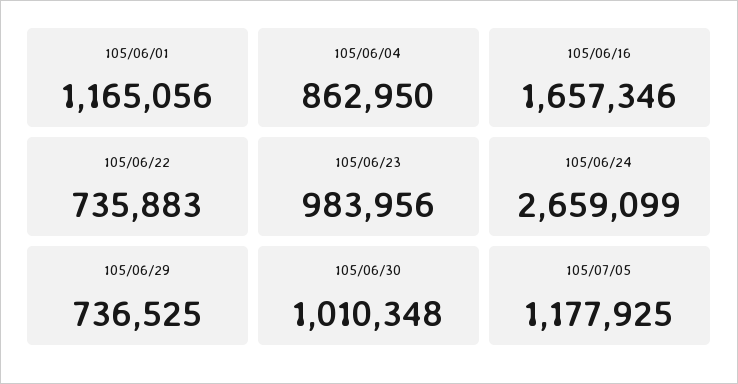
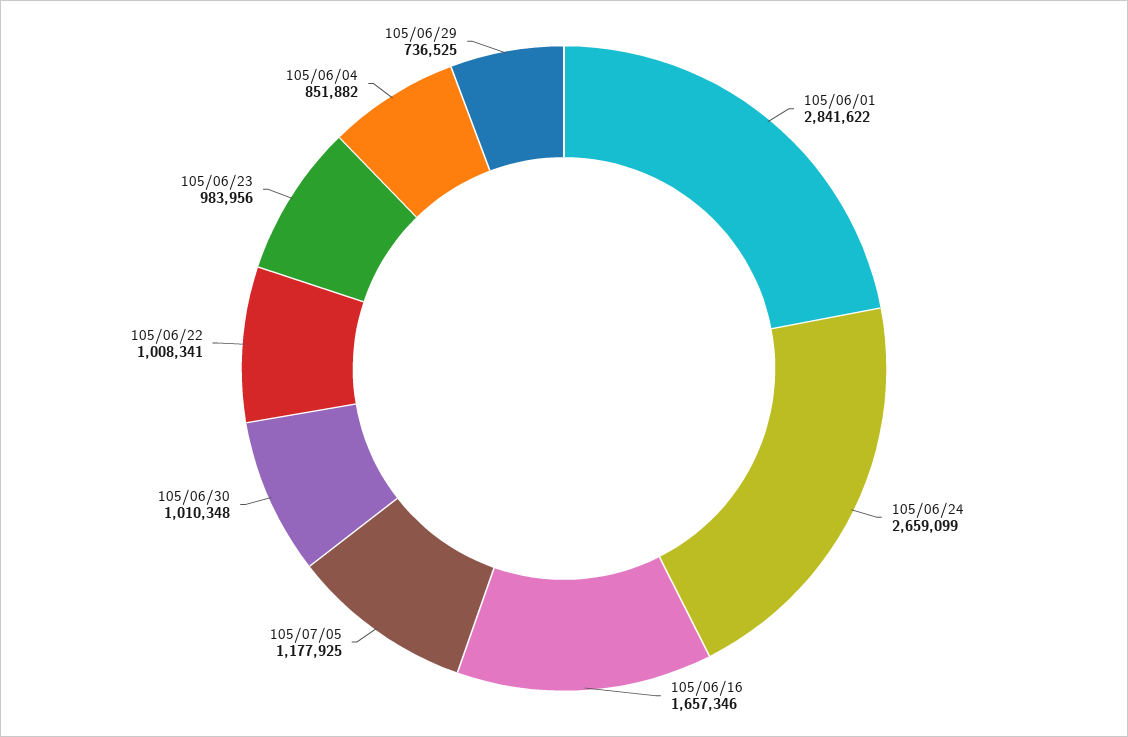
  {
-   "105/06/01": 1165056,
+   "105/06/01": 2841622,
-   "105/06/04": 862950,
+   "105/06/04": 851882,
    "105/06/16": 1657346,
-   "105/06/22": 735883,
+   "105/06/22": 1008341,
    "105/06/23": 983956,
    "105/06/24": 2659099,
    "105/06/29": 736525,
    "105/06/30": 1010348,
    "105/07/05": 1177925
  }

